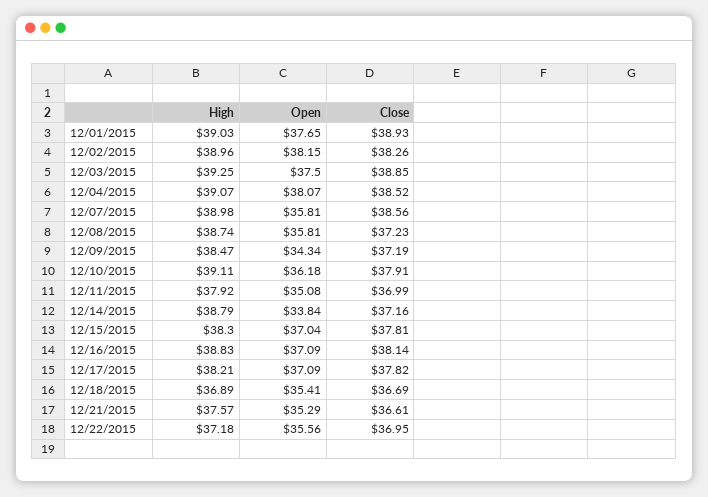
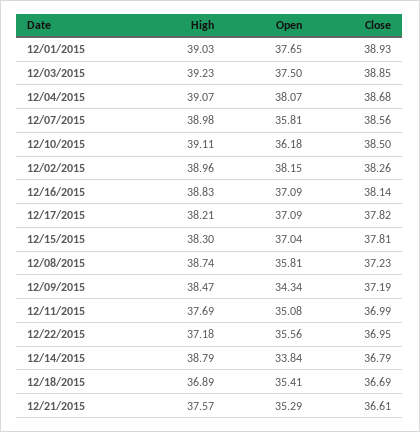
  {
    "High": {
      "12/01/2015": 39.03,
      "12/02/2015": 38.96,
-     "12/03/2015": 39.25,
+     "12/03/2015": 39.23,
      "12/04/2015": 39.07,
      "12/07/2015": 38.98,
      "12/08/2015": 38.74,
      "12/09/2015": 38.47,
      "12/10/2015": 39.11,
-     "12/11/2015": 37.92,
+     "12/11/2015": 37.69,
      "12/14/2015": 38.79,
      "12/15/2015": 38.3,
      "12/16/2015": 38.83,
      "12/17/2015": 38.21,
      "12/18/2015": 36.89,
      "12/21/2015": 37.57,
      "12/22/2015": 37.18
    },
    "Open": {
      "12/01/2015": 37.65,
      "12/02/2015": 38.15,
      "12/03/2015": 37.5,
      "12/04/2015": 38.07,
      "12/07/2015": 35.81,
      "12/08/2015": 35.81,
      "12/09/2015": 34.34,
      "12/10/2015": 36.18,
      "12/11/2015": 35.08,
      "12/14/2015": 33.84,
      "12/15/2015": 37.04,
      "12/16/2015": 37.09,
      "12/17/2015": 37.09,
      "12/18/2015": 35.41,
      "12/21/2015": 35.29,
      "12/22/2015": 35.56
    },
    "Close": {
      "12/01/2015": 38.93,
      "12/02/2015": 38.26,
      "12/03/2015": 38.85,
-     "12/04/2015": 38.52,
+     "12/04/2015": 38.68,
      "12/07/2015": 38.56,
      "12/08/2015": 37.23,
      "12/09/2015": 37.19,
-     "12/10/2015": 37.91,
+     "12/10/2015": 38.5,
      "12/11/2015": 36.99,
-     "12/14/2015": 37.16,
+     "12/14/2015": 36.79,
      "12/15/2015": 37.81,
      "12/16/2015": 38.14,
      "12/17/2015": 37.82,
      "12/18/2015": 36.69,
      "12/21/2015": 36.61,
      "12/22/2015": 36.95
    }
  }

